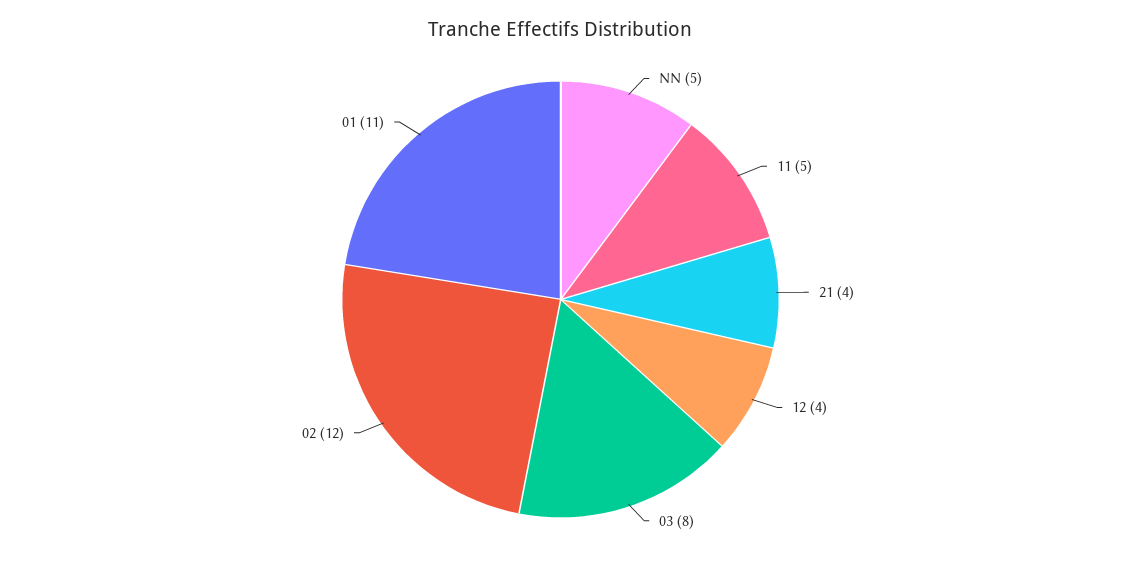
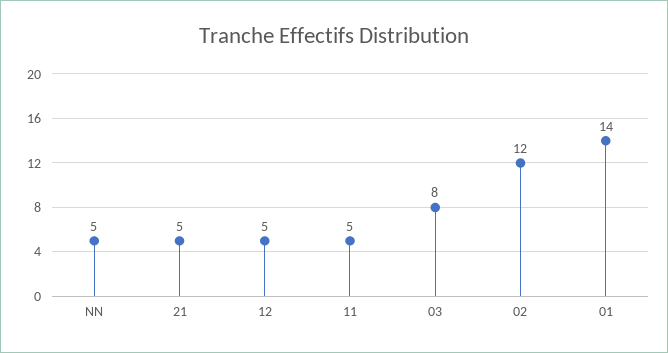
  {
    "NN": 5,
    "11": 5,
-   "21": 4,
+   "21": 5,
-   "12": 4,
+   "12": 5,
    "03": 8,
    "02": 12,
-   "01": 11
+   "01": 14
  }

